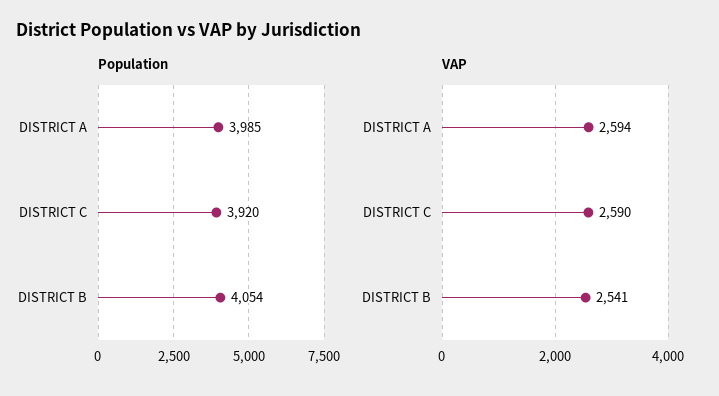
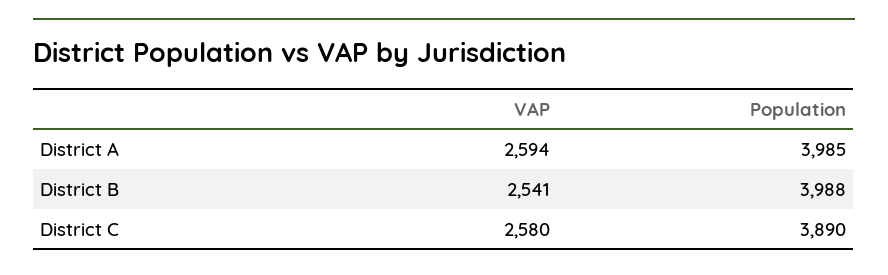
  {
    "Population": {
      "DISTRICT A": 3985,
-     "DISTRICT C": 3920,
+     "DISTRICT C": 3890,
-     "DISTRICT B": 4054
+     "DISTRICT B": 3988
    },
    "VAP": {
      "DISTRICT A": 2594,
-     "DISTRICT C": 2590,
+     "DISTRICT C": 2580,
      "DISTRICT B": 2541
    }
  }

